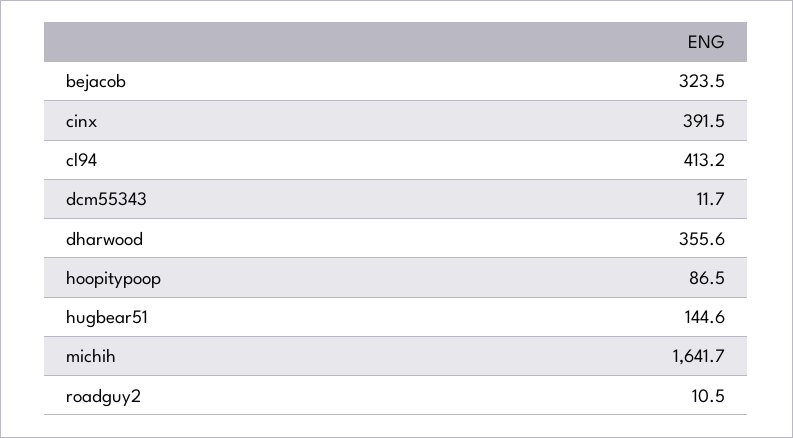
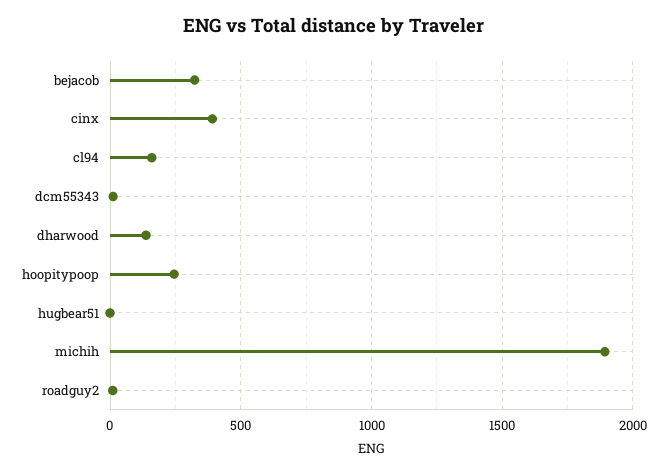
  {
    "bejacob": 323.5,
    "cinx": 391.5,
-   "cl94": 413.2,
+   "cl94": 150,
    "dcm55343": 11.7,
-   "dharwood": 355.6,
+   "dharwood": 150,
-   "hoopitypoop": 86.5,
+   "hoopitypoop": 250,
-   "hugbear51": 144.6,
+   "hugbear51": 0,
-   "michih": 1641.7,
+   "michih": 1900,
    "roadguy2": 10.5
  }

